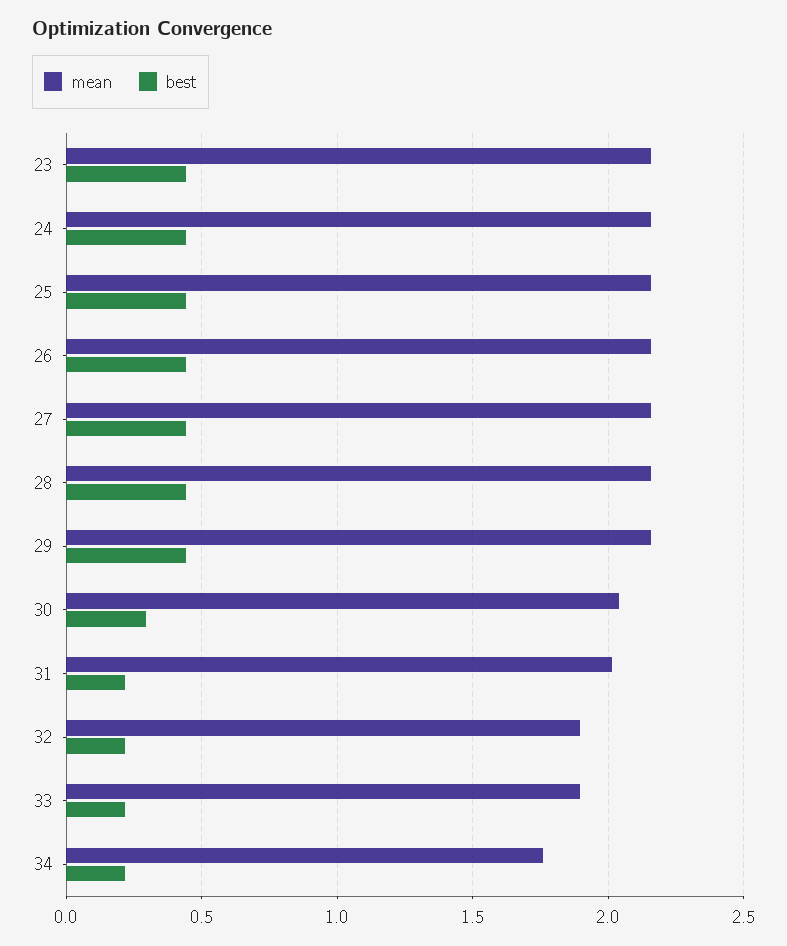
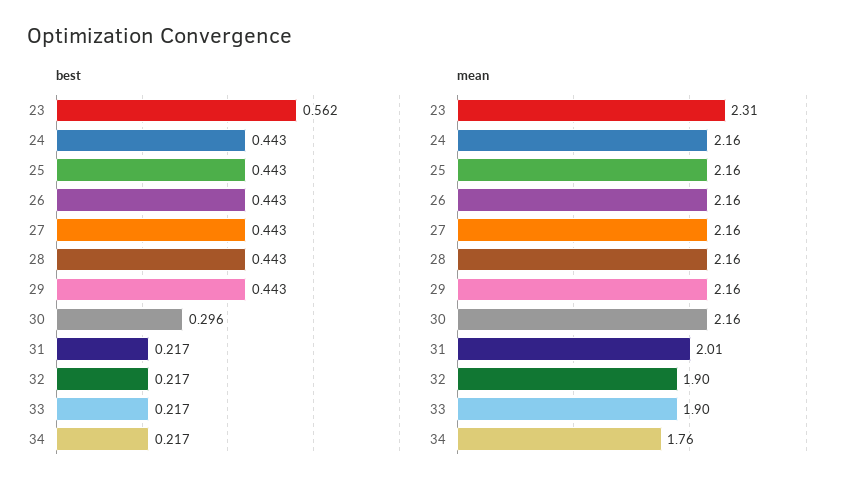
  {
    "mean": {
-     "23": 2.15,
+     "23": 2.31,
      "24": 2.16,
      "25": 2.16,
      "26": 2.16,
      "27": 2.16,
      "28": 2.16,
      "29": 2.16,
-     "30": 2.05,
+     "30": 2.16,
      "31": 2.01,
      "32": 1.9,
      "33": 1.9,
      "34": 1.76
    },
    "best": {
-     "23": 0.45,
+     "23": 0.562,
      "24": 0.443,
      "25": 0.443,
      "26": 0.443,
      "27": 0.443,
      "28": 0.443,
      "29": 0.443,
      "30": 0.296,
      "31": 0.217,
      "32": 0.217,
      "33": 0.217,
      "34": 0.217
    }
  }

